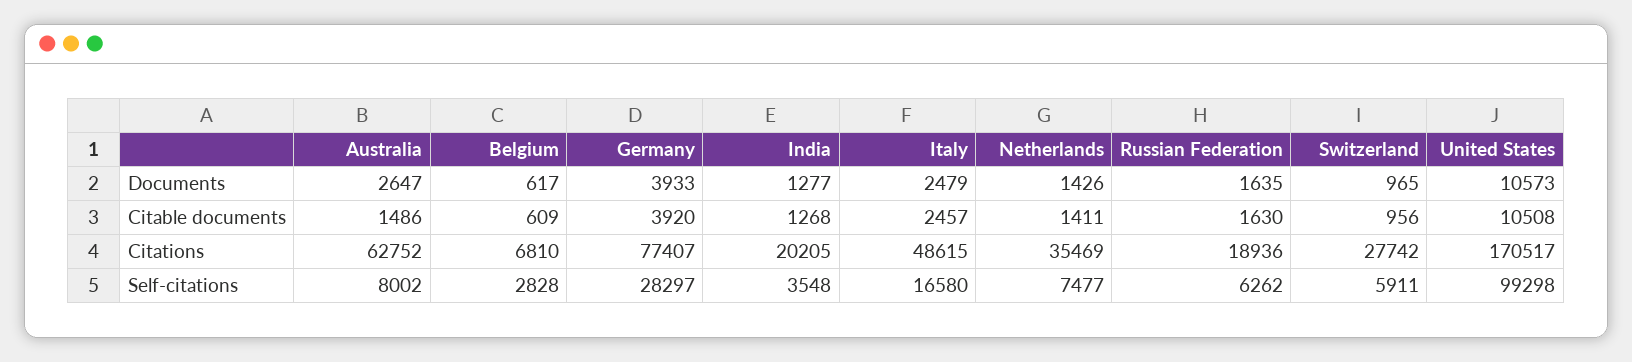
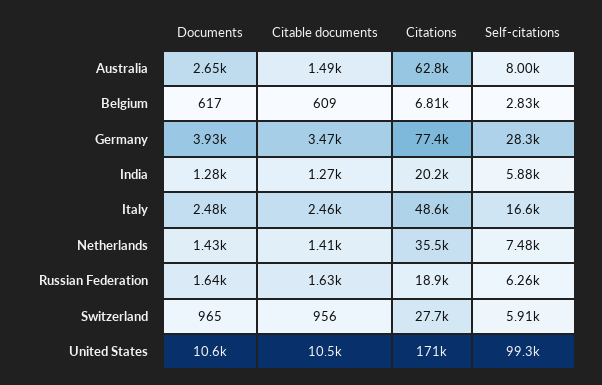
  {
    "Australia": {
      "Documents": 2647,
      "Citable documents": 1486,
      "Citations": 62752,
      "Self-citations": 8002
    },
    "Belgium": {
      "Documents": 617,
      "Citable documents": 609,
      "Citations": 6810,
      "Self-citations": 2828
    },
    "Germany": {
      "Documents": 3933,
-     "Citable documents": 3920,
+     "Citable documents": 3470,
      "Citations": 77407,
      "Self-citations": 28297
    },
    "India": {
      "Documents": 1277,
      "Citable documents": 1268,
      "Citations": 20205,
-     "Self-citations": 3548
+     "Self-citations": 5880
    },
    "Italy": {
      "Documents": 2479,
      "Citable documents": 2457,
      "Citations": 48615,
      "Self-citations": 16580
    },
    "Netherlands": {
      "Documents": 1426,
      "Citable documents": 1411,
      "Citations": 35469,
      "Self-citations": 7477
    },
    "Russian Federation": {
      "Documents": 1635,
      "Citable documents": 1630,
      "Citations": 18936,
      "Self-citations": 6262
    },
    "Switzerland": {
      "Documents": 965,
      "Citable documents": 956,
      "Citations": 27742,
      "Self-citations": 5911
    },
    "United States": {
      "Documents": 10573,
      "Citable documents": 10508,
      "Citations": 170517,
      "Self-citations": 99298
    }
  }

